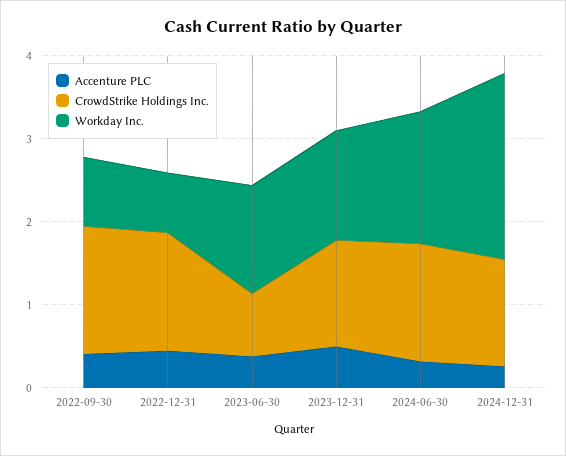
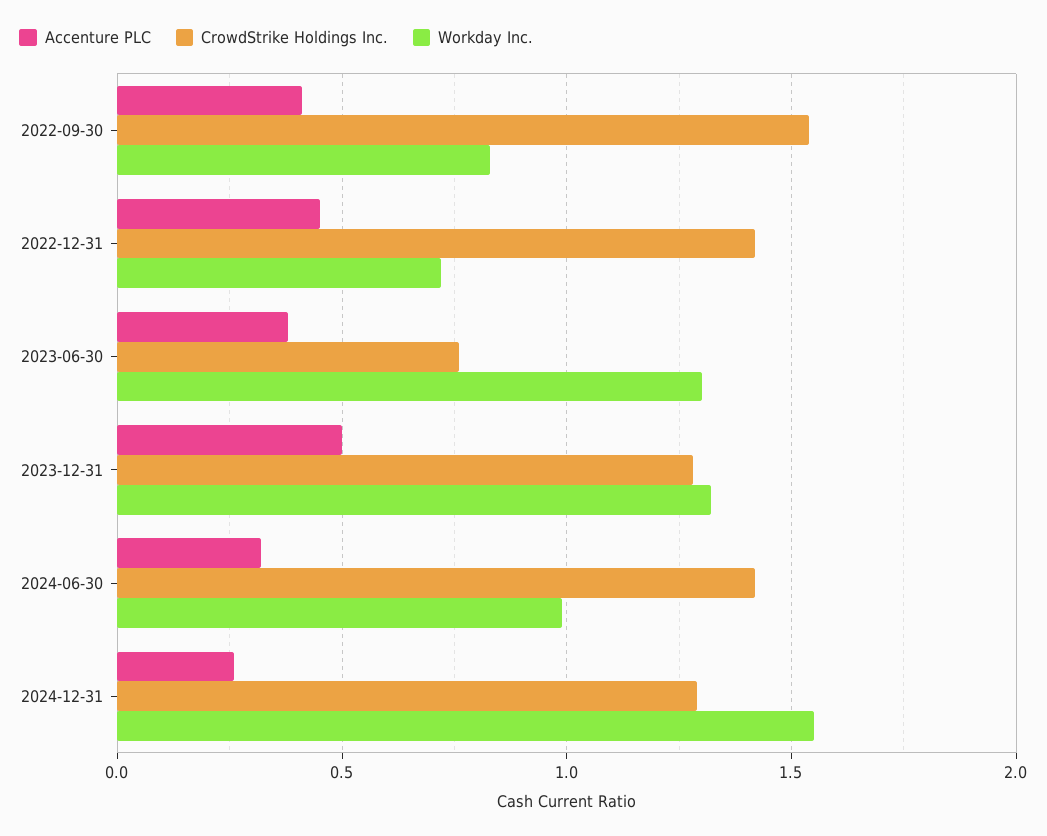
  {
    "Accenture PLC": {
      "2022-09-30": 0.4,
      "2022-12-31": 0.45,
      "2023-06-30": 0.4,
      "2023-12-31": 0.5,
      "2024-06-30": 0.3,
      "2024-12-31": 0.25
    },
    "CrowdStrike Holdings Inc.": {
      "2022-09-30": 1.55,
      "2022-12-31": 1.4,
      "2023-06-30": 0.75,
      "2023-12-31": 1.3,
      "2024-06-30": 1.4,
      "2024-12-31": 1.3
    },
    "Workday Inc.": {
      "2022-09-30": 0.85,
      "2022-12-31": 0.7,
      "2023-06-30": 1.3,
      "2023-12-31": 1.3,
-     "2024-06-30": 1.6,
+     "2024-06-30": 1,
-     "2024-12-31": 2.2
+     "2024-12-31": 1.55
    }
  }

